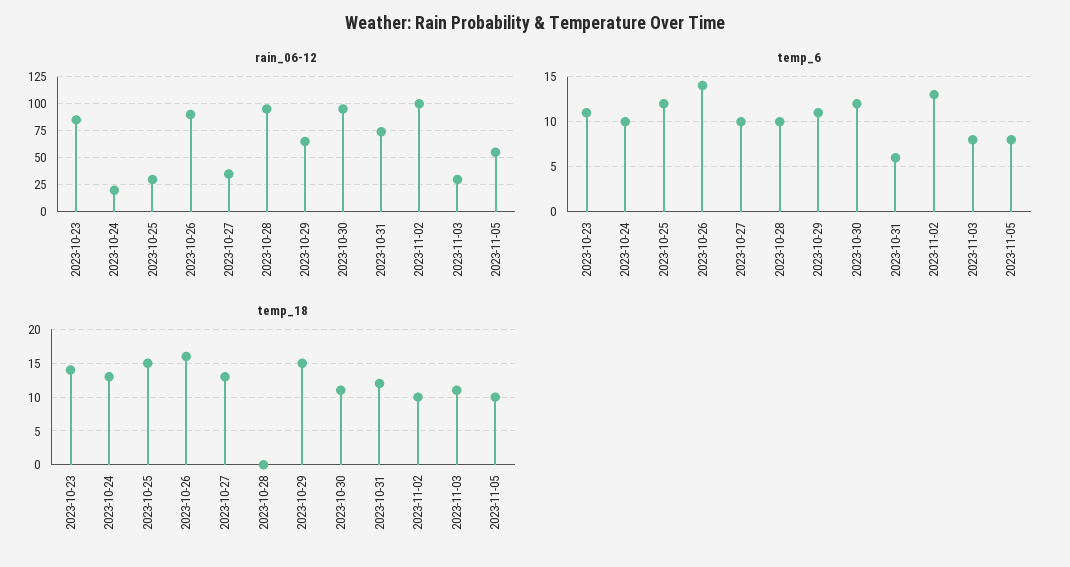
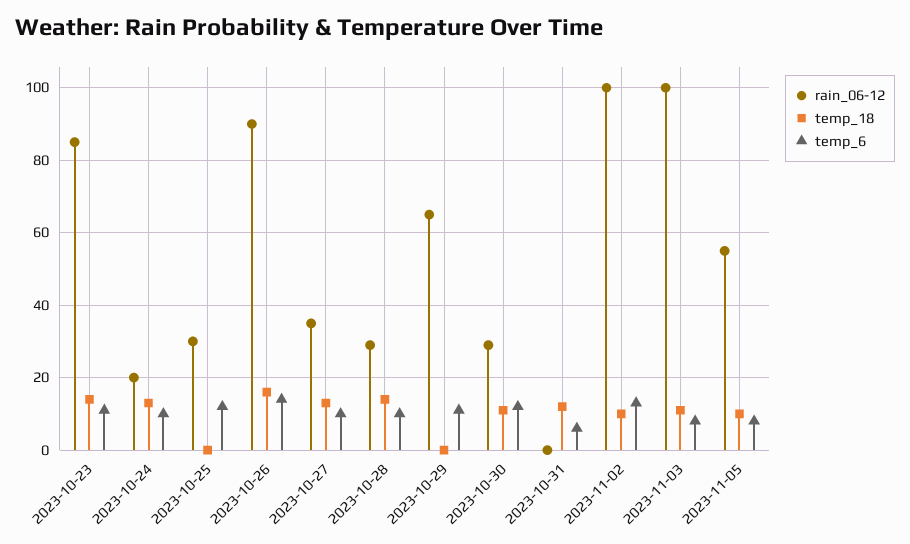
  {
    "rain_06-12": {
      "2023-10-23": 85,
      "2023-10-24": 20,
      "2023-10-25": 30,
      "2023-10-26": 90,
      "2023-10-27": 35,
-     "2023-10-28": 100,
+     "2023-10-28": 30,
      "2023-10-29": 65,
-     "2023-10-30": 100,
+     "2023-10-30": 30,
-     "2023-10-31": 75,
+     "2023-10-31": 0,
      "2023-11-02": 100,
-     "2023-11-03": 25,
+     "2023-11-03": 100,
      "2023-11-05": 55
    },
    "temp_6": {
      "2023-10-23": 11,
      "2023-10-24": 10,
      "2023-10-25": 12,
      "2023-10-26": 14,
      "2023-10-27": 10,
      "2023-10-28": 10,
      "2023-10-29": 11,
      "2023-10-30": 12,
      "2023-10-31": 6,
      "2023-11-02": 13,
      "2023-11-03": 8,
      "2023-11-05": 8
    },
    "temp_18": {
      "2023-10-23": 14,
      "2023-10-24": 13,
-     "2023-10-25": 15,
+     "2023-10-25": 0,
      "2023-10-26": 16,
      "2023-10-27": 13,
-     "2023-10-28": 0,
+     "2023-10-28": 15,
-     "2023-10-29": 15,
+     "2023-10-29": 0,
      "2023-10-30": 11,
      "2023-10-31": 12,
      "2023-11-02": 10,
      "2023-11-03": 11,
      "2023-11-05": 10
    }
  }

